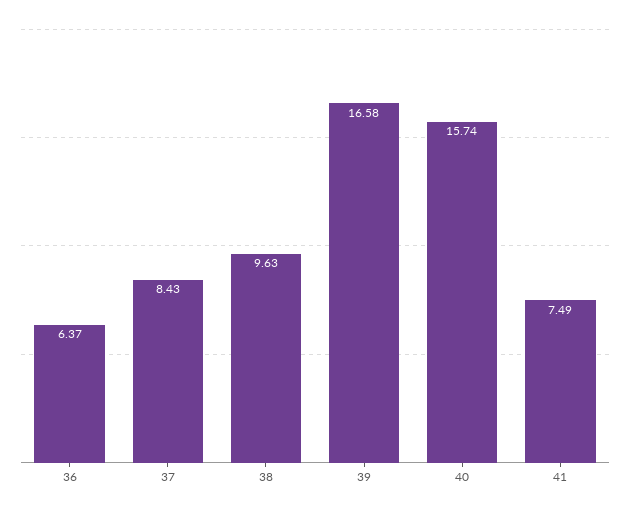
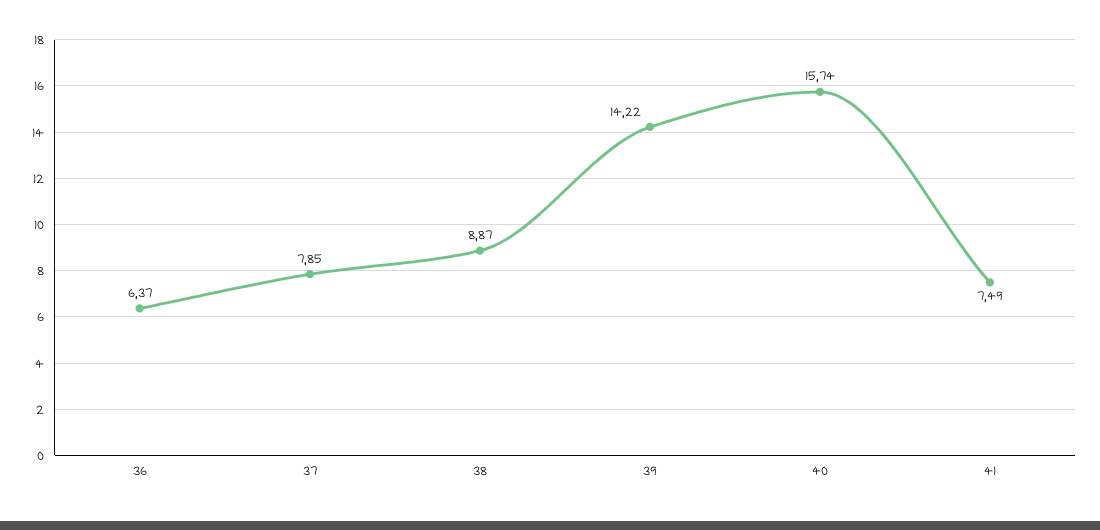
  {
    "36": 6.37,
-   "37": 8.43,
+   "37": 7.85,
-   "38": 9.63,
+   "38": 8.87,
-   "39": 16.58,
+   "39": 14.22,
    "40": 15.74,
    "41": 7.49
  }

